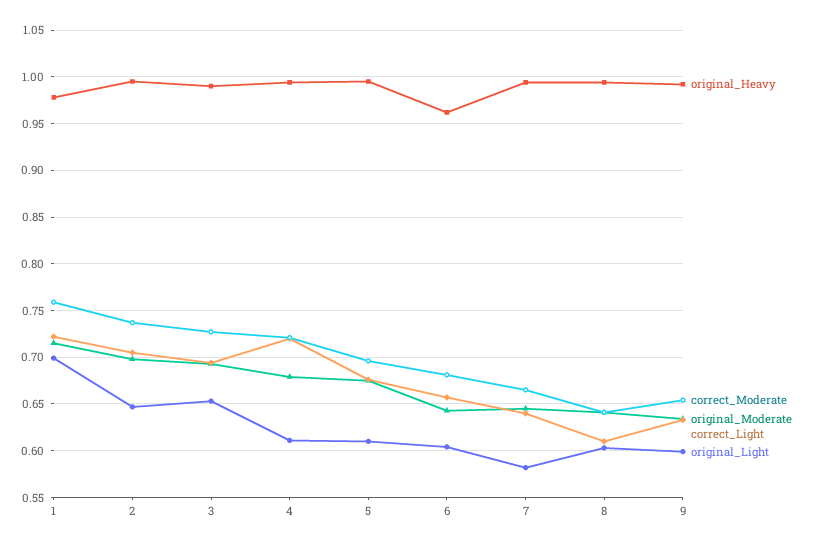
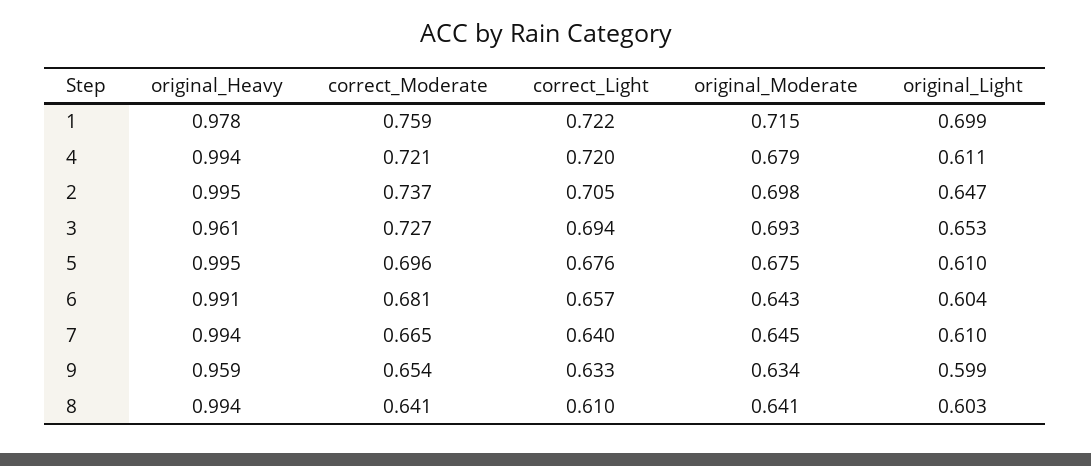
  {
    "original_Heavy": {
      "1": 0.978,
      "2": 0.995,
-     "3": 0.99,
+     "3": 0.961,
      "4": 0.994,
      "5": 0.995,
-     "6": 0.96,
+     "6": 0.991,
      "7": 0.994,
      "8": 0.994,
-     "9": 0.99
+     "9": 0.959
    },
    "correct_Moderate": {
      "1": 0.759,
      "2": 0.737,
      "3": 0.727,
      "4": 0.721,
      "5": 0.696,
      "6": 0.681,
      "7": 0.665,
      "8": 0.641,
      "9": 0.654
    },
    "original_Moderate": {
      "1": 0.715,
      "2": 0.698,
      "3": 0.693,
      "4": 0.679,
      "5": 0.675,
      "6": 0.643,
      "7": 0.645,
      "8": 0.641,
      "9": 0.634
    },
    "correct_Light": {
      "1": 0.722,
      "2": 0.705,
      "3": 0.694,
      "4": 0.72,
      "5": 0.676,
      "6": 0.657,
      "7": 0.64,
      "8": 0.61,
      "9": 0.633
    },
    "original_Light": {
      "1": 0.699,
      "2": 0.647,
      "3": 0.653,
      "4": 0.611,
      "5": 0.61,
      "6": 0.604,
-     "7": 0.58,
+     "7": 0.61,
      "8": 0.603,
      "9": 0.599
    }
  }

